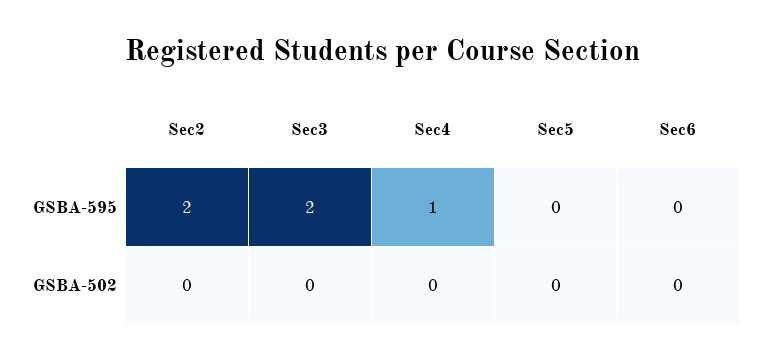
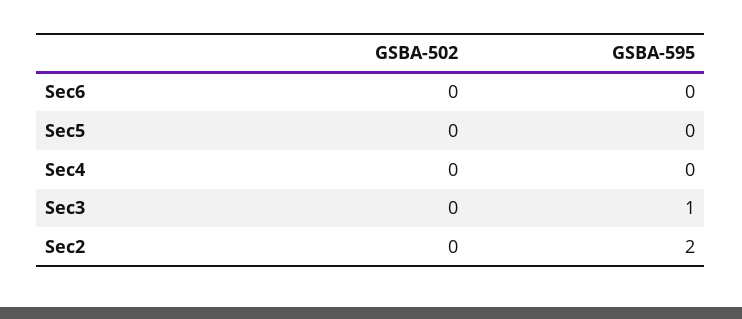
  {
    "Sec2": {
      "GSBA-595": 2,
      "GSBA-502": 0
    },
    "Sec3": {
-     "GSBA-595": 2,
+     "GSBA-595": 1,
      "GSBA-502": 0
    },
    "Sec4": {
-     "GSBA-595": 1,
+     "GSBA-595": 0,
      "GSBA-502": 0
    },
    "Sec5": {
      "GSBA-595": 0,
      "GSBA-502": 0
    },
    "Sec6": {
      "GSBA-595": 0,
      "GSBA-502": 0
    }
  }

